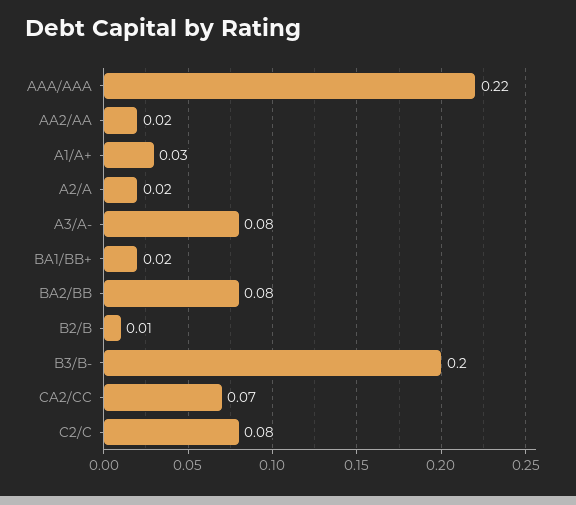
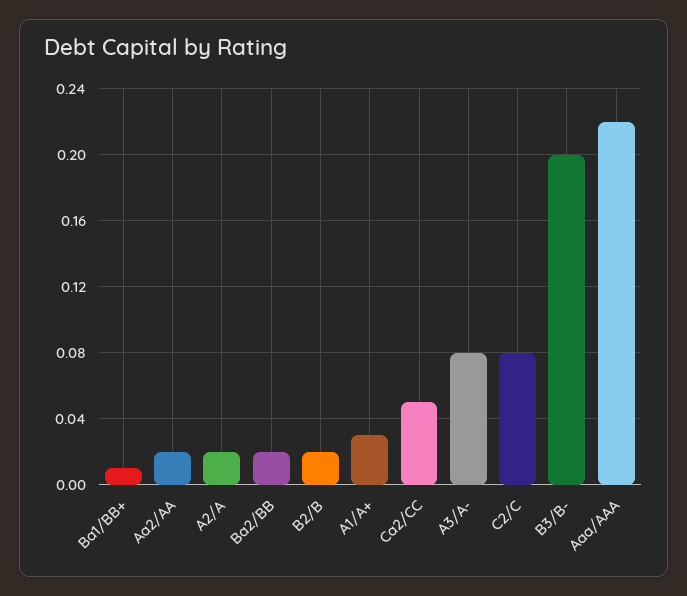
  {
    "AAA/AAA": 0.22,
    "AA2/AA": 0.02,
    "A1/A+": 0.03,
    "A2/A": 0.02,
    "A3/A-": 0.08,
-   "BA1/BB+": 0.02,
+   "BA1/BB+": 0.01,
-   "BA2/BB": 0.08,
+   "BA2/BB": 0.02,
-   "B2/B": 0.01,
+   "B2/B": 0.02,
    "B3/B-": 0.2,
-   "CA2/CC": 0.07,
+   "CA2/CC": 0.05,
    "C2/C": 0.08
  }

